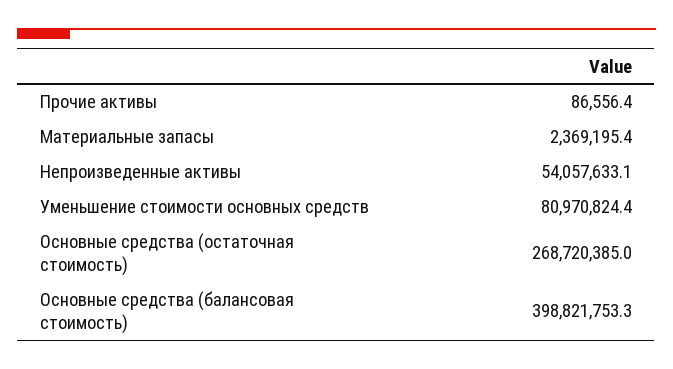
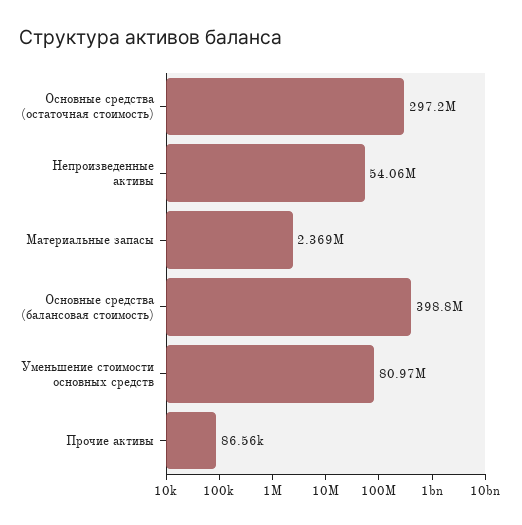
  {
    "Прочие активы": 86556.4,
    "Материальные запасы": 2369195.4,
    "Непроизведенные активы": 54057633.1,
    "Уменьшение стоимости основных средств": 80970824.4,
-   "Основные средства (остаточная стоимость)": 268720385,
+   "Основные средства (остаточная стоимость)": 297200000,
    "Основные средства (балансовая стоимость)": 398821753.3
  }

